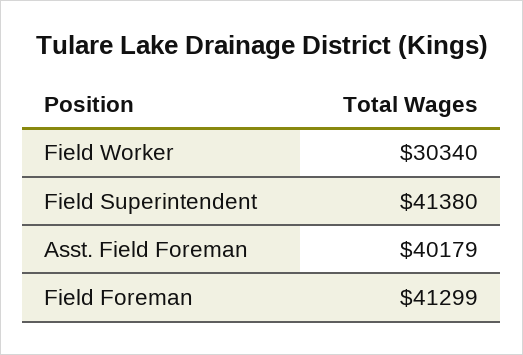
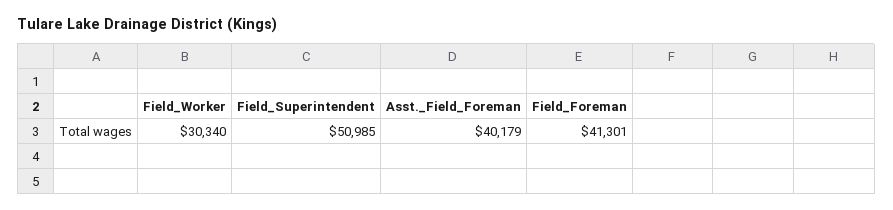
  {
    "Field Worker": 30340,
-   "Field Superintendent": 41380,
+   "Field Superintendent": 50985,
    "Asst. Field Foreman": 40179,
-   "Field Foreman": 41299
+   "Field Foreman": 41301
  }

